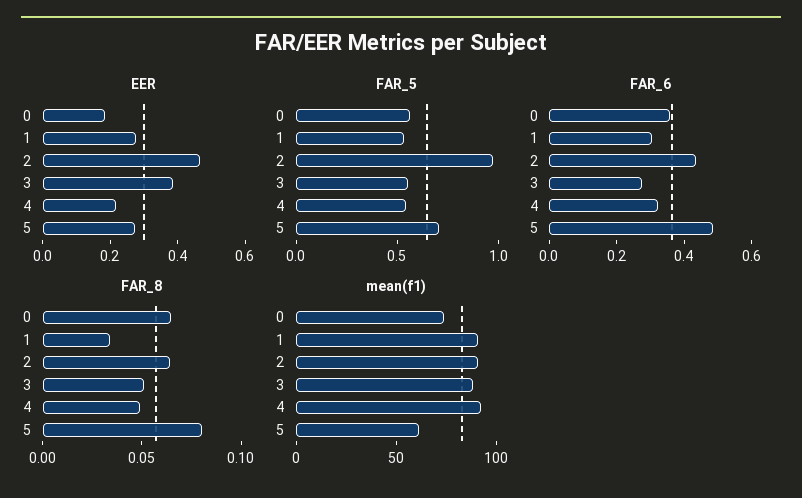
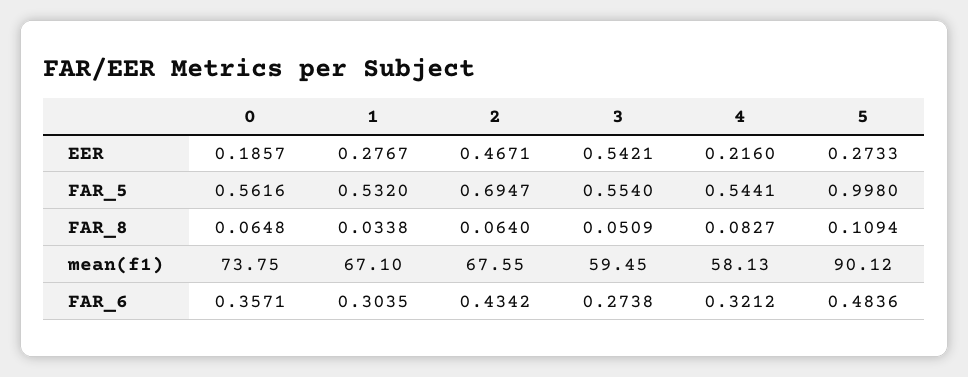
  {
    "EER": {
      "0": 0.1857,
      "1": 0.2767,
      "2": 0.4671,
-     "3": 0.4,
+     "3": 0.5421,
      "4": 0.216,
      "5": 0.2733
    },
    "FAR_5": {
      "0": 0.5616,
      "1": 0.532,
-     "2": 1,
+     "2": 0.6947,
      "3": 0.554,
      "4": 0.5441,
-     "5": 0.7
+     "5": 0.998
    },
    "FAR_6": {
      "0": 0.3571,
      "1": 0.3035,
      "2": 0.4342,
      "3": 0.2738,
      "4": 0.3212,
      "5": 0.4836
    },
    "FAR_8": {
      "0": 0.0648,
      "1": 0.0338,
      "2": 0.064,
      "3": 0.0509,
-     "4": 0.05,
+     "4": 0.0827,
-     "5": 0.08
+     "5": 0.1094
    },
    "mean(f1)": {
      "0": 73.75,
-     "1": 90,
+     "1": 67.1,
-     "2": 90,
+     "2": 67.55,
-     "3": 90,
+     "3": 59.45,
-     "4": 90,
+     "4": 58.13,
-     "5": 60
+     "5": 90.12
    }
  }

